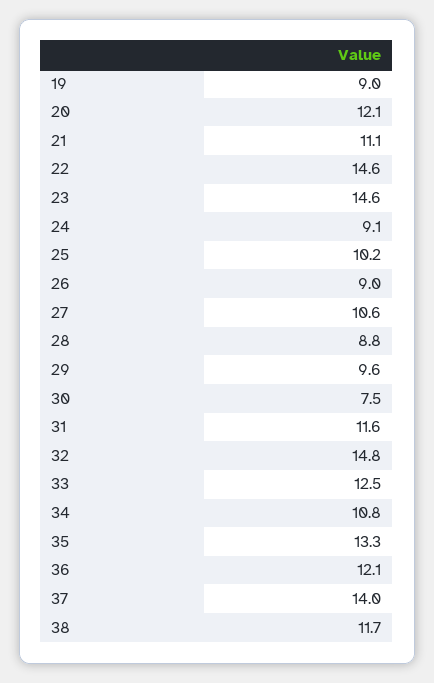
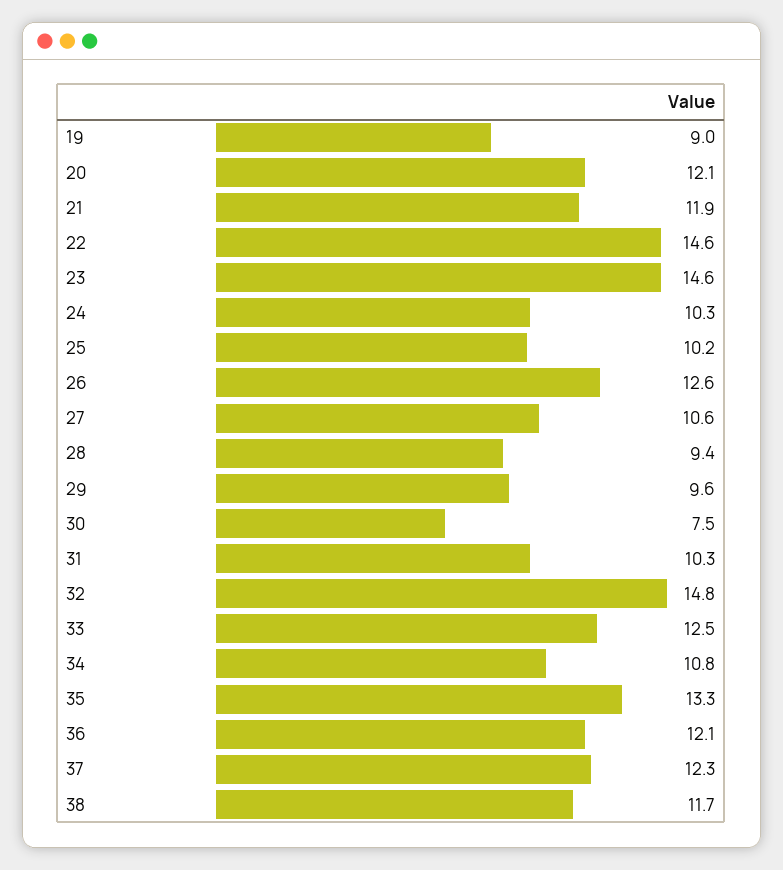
  {
    "19": 9,
    "20": 12.1,
-   "21": 11.1,
+   "21": 11.9,
    "22": 14.6,
    "23": 14.6,
-   "24": 9.1,
+   "24": 10.3,
    "25": 10.2,
-   "26": 9,
+   "26": 12.6,
    "27": 10.6,
-   "28": 8.8,
+   "28": 9.4,
    "29": 9.6,
    "30": 7.5,
-   "31": 11.6,
+   "31": 10.3,
    "32": 14.8,
    "33": 12.5,
    "34": 10.8,
    "35": 13.3,
    "36": 12.1,
-   "37": 14,
+   "37": 12.3,
    "38": 11.7
  }

